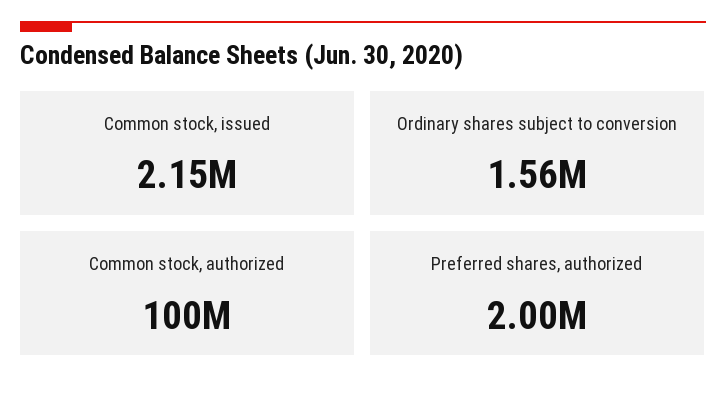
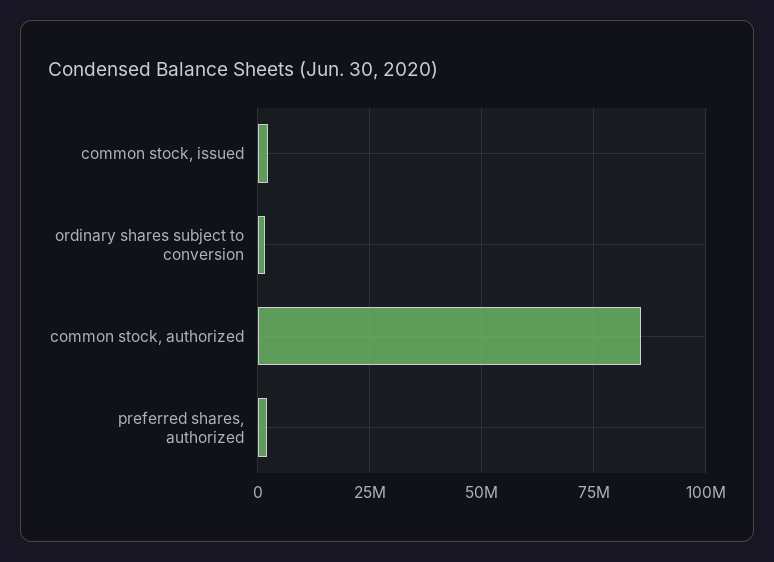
  {
    "Common stock, issued": 2150000,
    "Ordinary shares subject to conversion": 1560000,
-   "Common stock, authorized": 100000000,
+   "Common stock, authorized": 85000000,
    "Preferred shares, authorized": 2000000
  }

